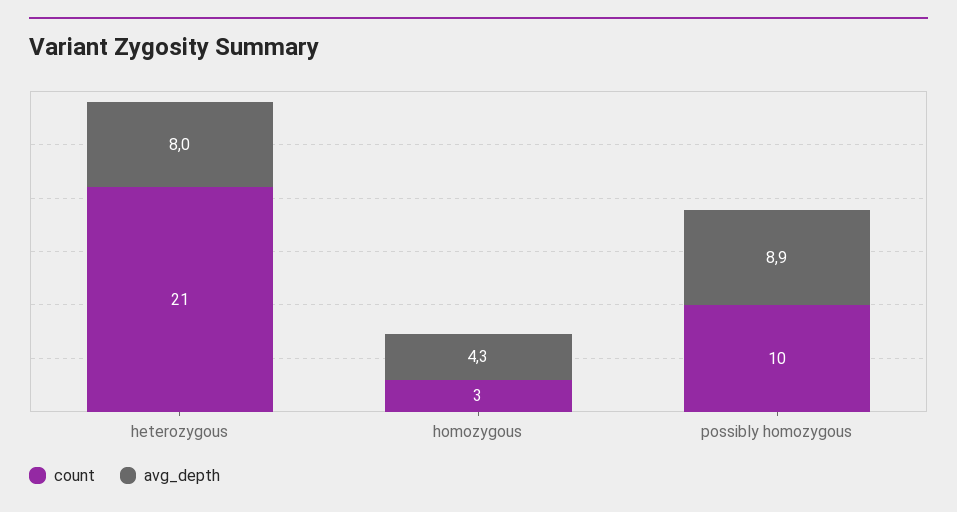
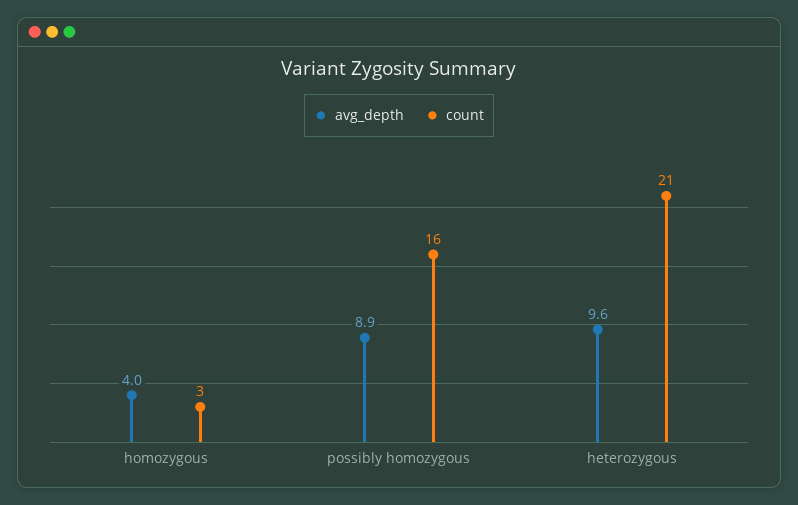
  {
    "count": {
      "heterozygous": 21,
      "homozygous": 3,
-     "possibly homozygous": 10
+     "possibly homozygous": 16
    },
    "avg_depth": {
-     "heterozygous": 8,
+     "heterozygous": 9.6,
-     "homozygous": 4.3,
+     "homozygous": 4,
      "possibly homozygous": 8.9
    }
  }

